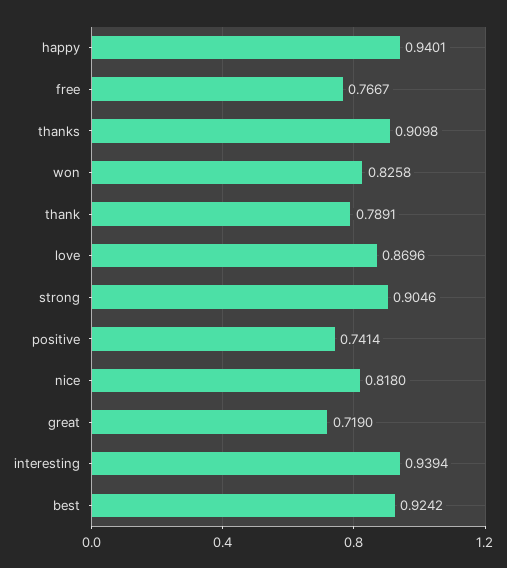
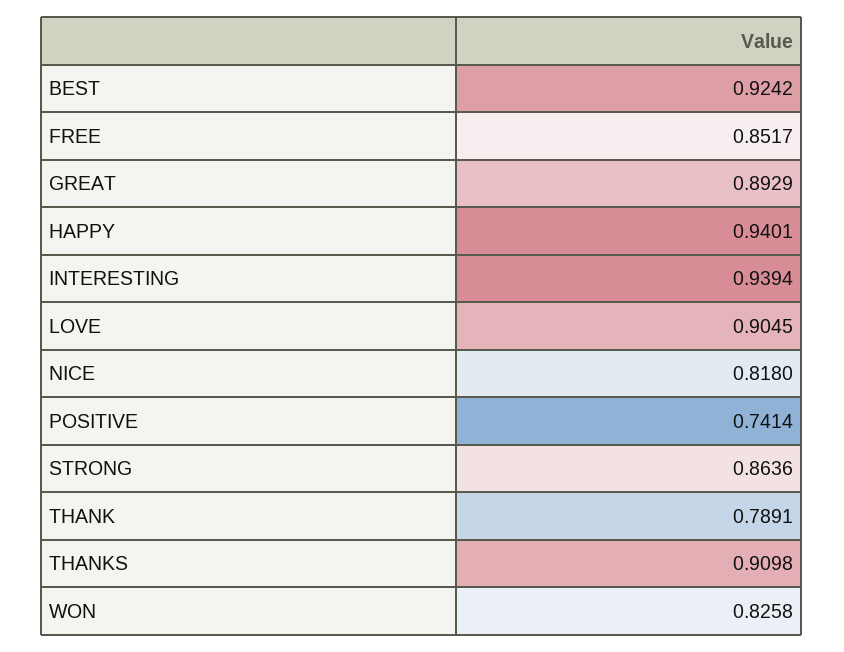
  {
    "happy": 0.9401,
-   "free": 0.7667,
+   "free": 0.8517,
    "thanks": 0.9098,
    "won": 0.8258,
    "thank": 0.7891,
-   "love": 0.8696,
+   "love": 0.9045,
-   "strong": 0.9046,
+   "strong": 0.8636,
    "positive": 0.7414,
    "nice": 0.818,
-   "great": 0.719,
+   "great": 0.8929,
    "interesting": 0.9394,
    "best": 0.9242
  }

